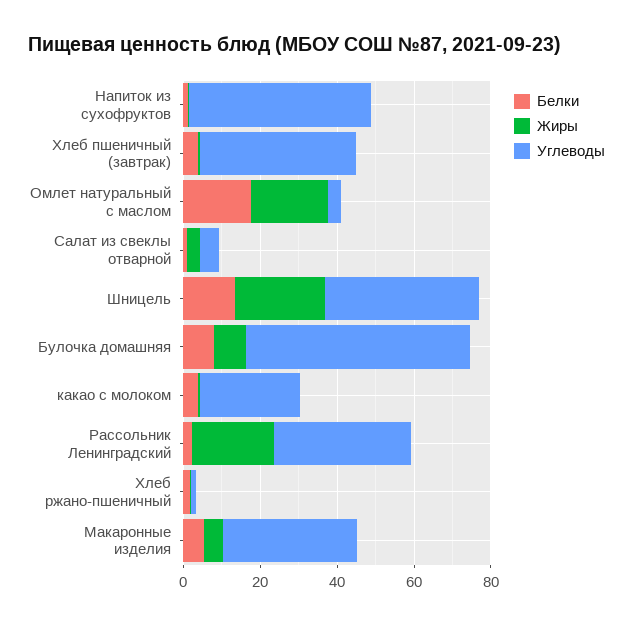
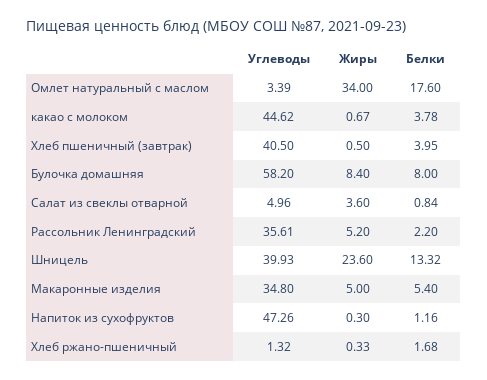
  {
    "Белки": {
      "Напиток из сухофруктов": 1.16,
      "Хлеб пшеничный (завтрак)": 3.95,
      "Омлет натуральный с маслом": 17.6,
      "Салат из свеклы отварной": 0.84,
      "Шницель": 13.32,
      "Булочка домашняя": 8,
      "какао с молоком": 3.78,
      "Рассольник Ленинградский": 2.2,
      "Хлеб ржано-пшеничный": 1.68,
      "Макаронные изделия": 5.4
    },
    "Жиры": {
      "Напиток из сухофруктов": 0.3,
      "Хлеб пшеничный (завтрак)": 0.5,
-     "Омлет натуральный с маслом": 20,
+     "Омлет натуральный с маслом": 34,
      "Салат из свеклы отварной": 3.6,
      "Шницель": 23.6,
      "Булочка домашняя": 8.4,
      "какао с молоком": 0.67,
-     "Рассольник Ленинградский": 20,
+     "Рассольник Ленинградский": 5.2,
      "Хлеб ржано-пшеничный": 0.33,
      "Макаронные изделия": 5
    },
    "Углеводы": {
      "Напиток из сухофруктов": 47.26,
      "Хлеб пшеничный (завтрак)": 40.5,
      "Омлет натуральный с маслом": 3.39,
      "Салат из свеклы отварной": 4.96,
      "Шницель": 39.93,
      "Булочка домашняя": 58.2,
-     "какао с молоком": 25,
+     "какао с молоком": 44.62,
      "Рассольник Ленинградский": 35.61,
      "Хлеб ржано-пшеничный": 1.32,
      "Макаронные изделия": 34.8
    }
  }

